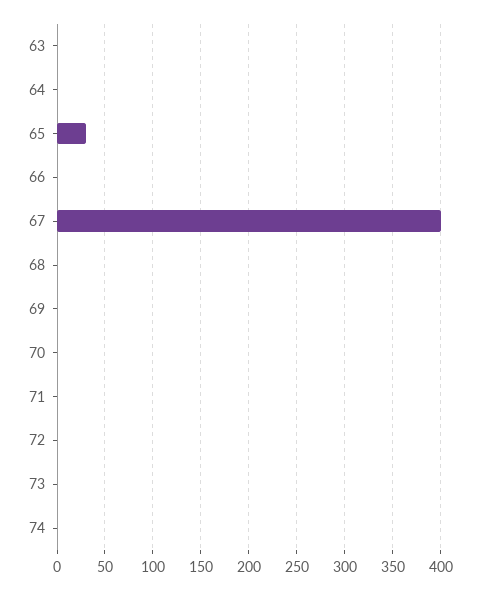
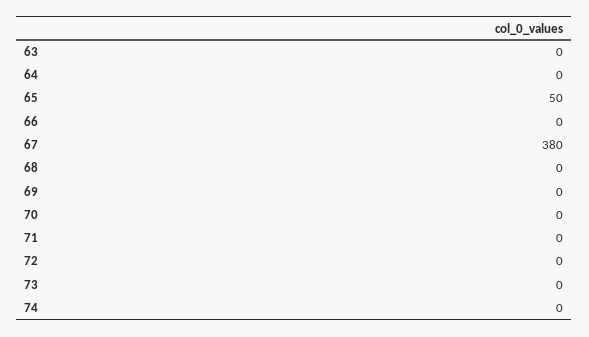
  {
    "63": 0,
    "64": 0,
-   "65": 30,
+   "65": 50,
    "66": 0,
-   "67": 400,
+   "67": 380,
    "68": 0,
    "69": 0,
    "70": 0,
    "71": 0,
    "72": 0,
    "73": 0,
    "74": 0
  }

